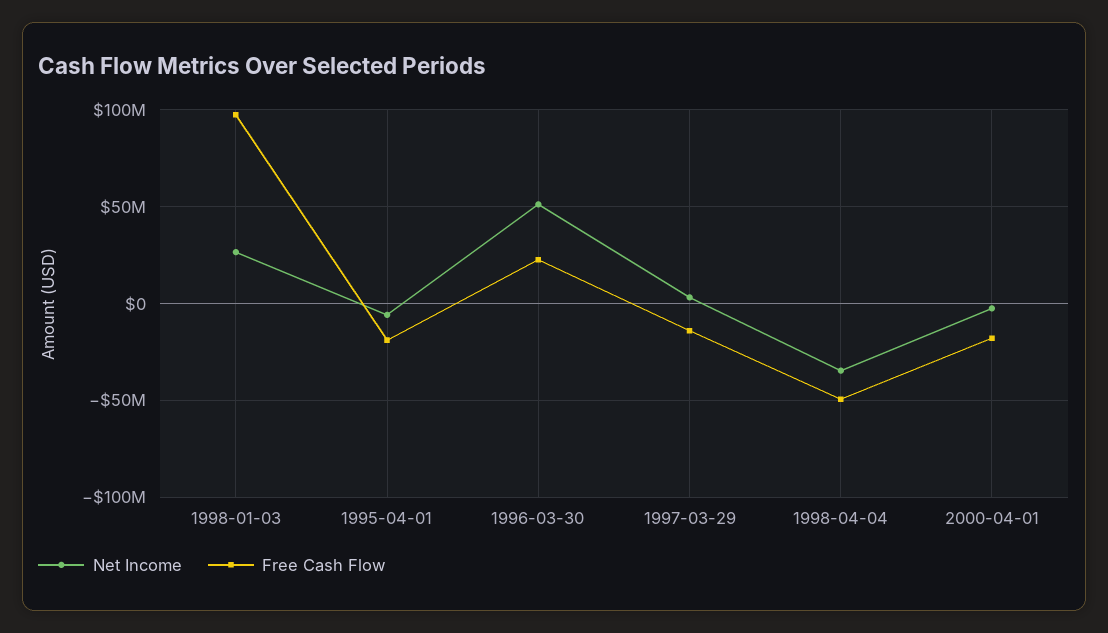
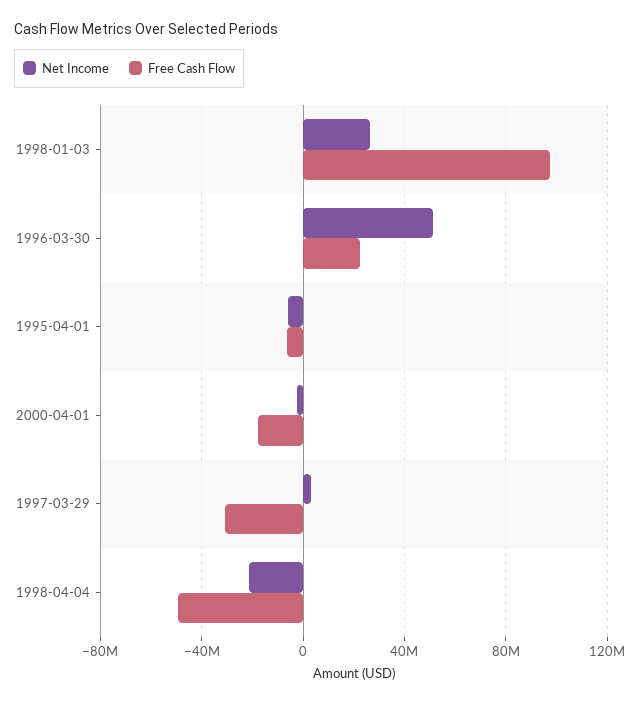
  {
    "Net Income": {
      "1998-01-03": 25000000,
      "1995-04-01": -5000000,
      "1996-03-30": 50000000,
      "1997-03-29": 5000000,
-     "1998-04-04": -35000000,
+     "1998-04-04": -20000000,
      "2000-04-01": -5000000
    },
    "Free Cash Flow": {
      "1998-01-03": 95000000,
-     "1995-04-01": -20000000,
+     "1995-04-01": -5000000,
      "1996-03-30": 25000000,
-     "1997-03-29": -15000000,
+     "1997-03-29": -30000000,
      "1998-04-04": -50000000,
      "2000-04-01": -20000000
    }
  }

